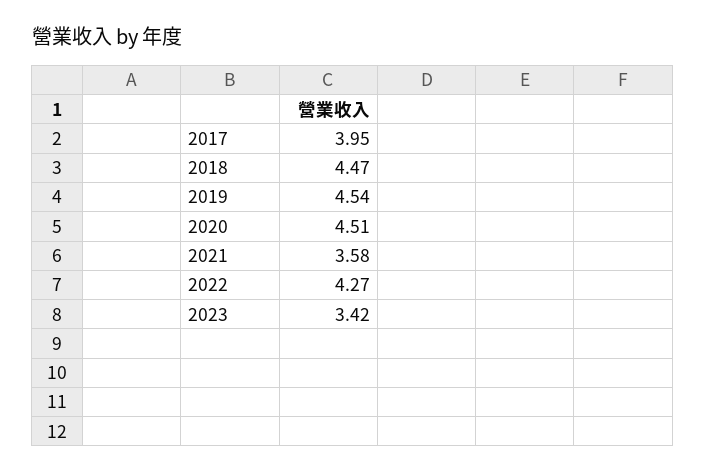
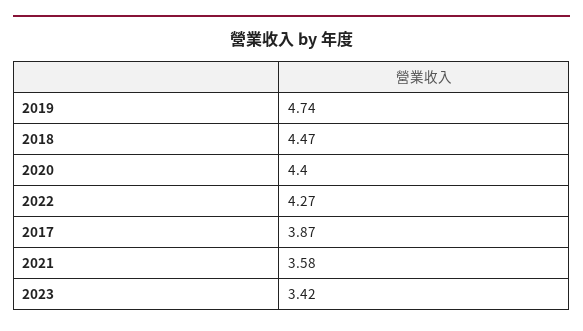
  {
-   "2017": 3.95,
+   "2017": 3.87,
    "2018": 4.47,
-   "2019": 4.54,
+   "2019": 4.74,
-   "2020": 4.51,
+   "2020": 4.4,
    "2021": 3.58,
    "2022": 4.27,
    "2023": 3.42
  }

